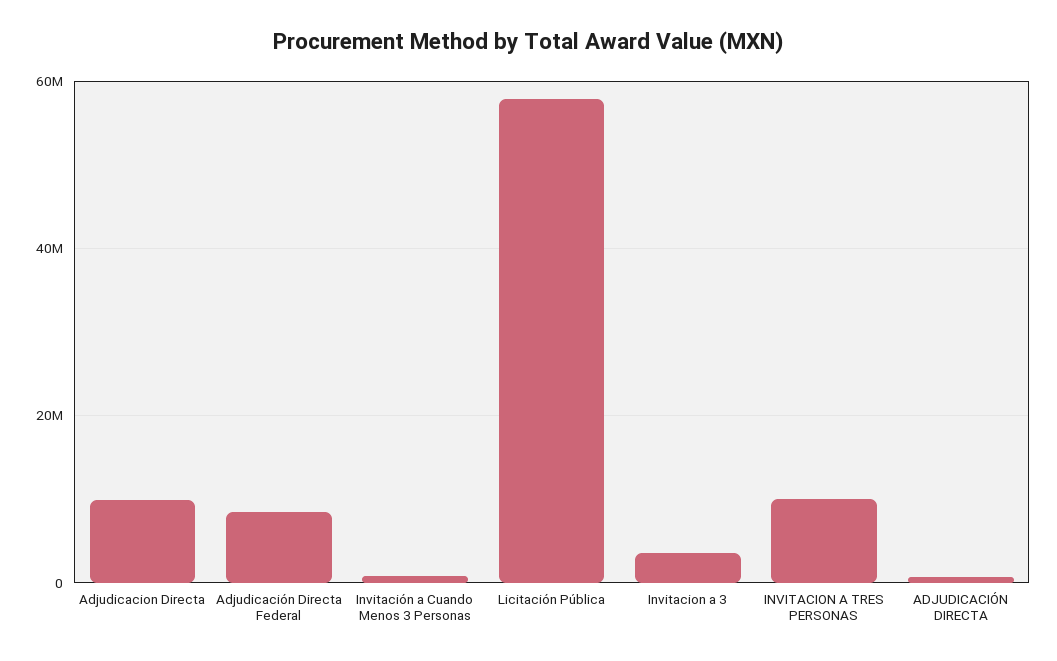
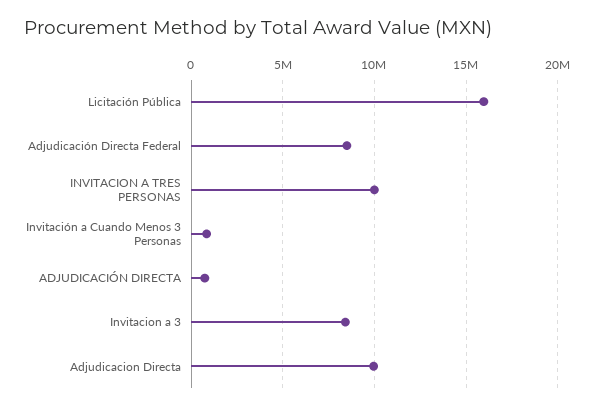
  {
    "Adjudicacion Directa": 10000000,
    "Adjudicación Directa Federal": 8500000,
    "Invitación a Cuando Menos 3 Personas": 1000000,
-   "Licitación Pública": 58000000,
+   "Licitación Pública": 16000000,
-   "Invitacion a 3": 4000000,
+   "Invitacion a 3": 8500000,
    "INVITACION A TRES PERSONAS": 10000000,
    "ADJUDICACIÓN DIRECTA": 500000
  }

